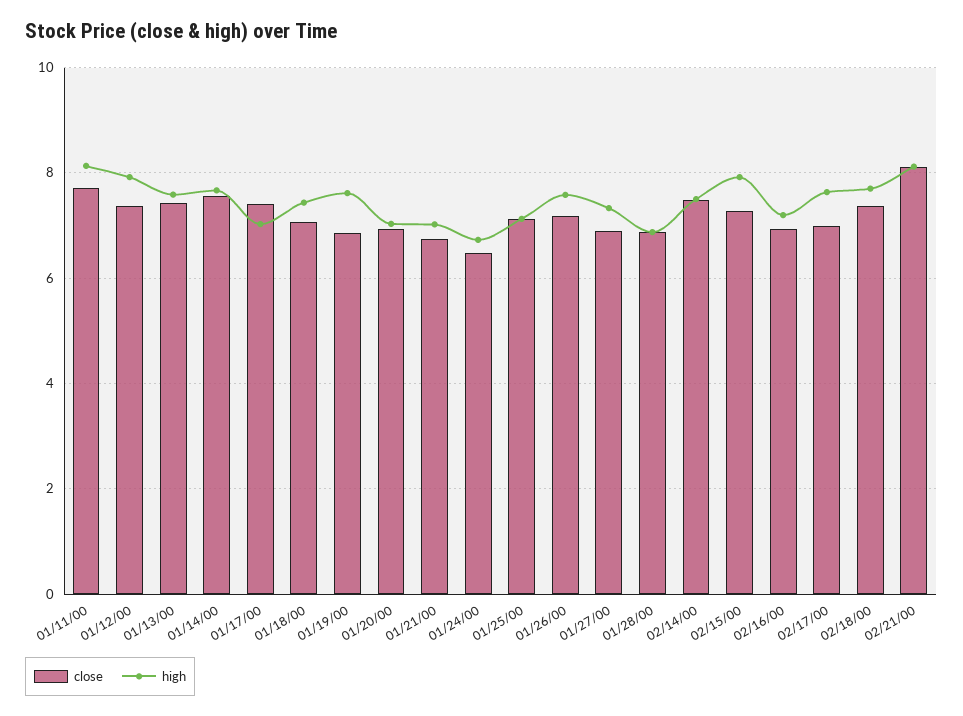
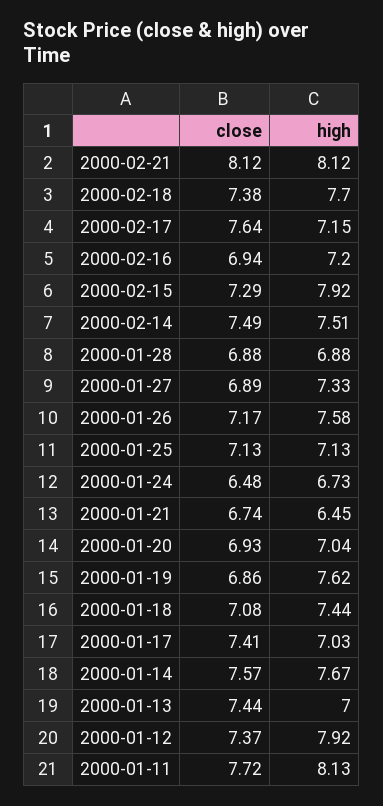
  {
    "close": {
      "01/11/00": 7.72,
      "01/12/00": 7.37,
      "01/13/00": 7.44,
      "01/14/00": 7.57,
      "01/17/00": 7.41,
      "01/18/00": 7.08,
      "01/19/00": 6.86,
      "01/20/00": 6.93,
      "01/21/00": 6.74,
      "01/24/00": 6.48,
      "01/25/00": 7.13,
      "01/26/00": 7.17,
      "01/27/00": 6.89,
      "01/28/00": 6.88,
      "02/14/00": 7.49,
      "02/15/00": 7.29,
      "02/16/00": 6.94,
-     "02/17/00": 7,
+     "02/17/00": 7.64,
      "02/18/00": 7.38,
      "02/21/00": 8.12
    },
    "high": {
      "01/11/00": 8.13,
      "01/12/00": 7.92,
-     "01/13/00": 7.6,
+     "01/13/00": 7,
      "01/14/00": 7.67,
      "01/17/00": 7.03,
      "01/18/00": 7.44,
      "01/19/00": 7.62,
      "01/20/00": 7.04,
-     "01/21/00": 7,
+     "01/21/00": 6.45,
      "01/24/00": 6.73,
      "01/25/00": 7.13,
      "01/26/00": 7.58,
      "01/27/00": 7.33,
      "01/28/00": 6.88,
      "02/14/00": 7.51,
      "02/15/00": 7.92,
      "02/16/00": 7.2,
-     "02/17/00": 7.6,
+     "02/17/00": 7.15,
      "02/18/00": 7.7,
      "02/21/00": 8.12
    }
  }

